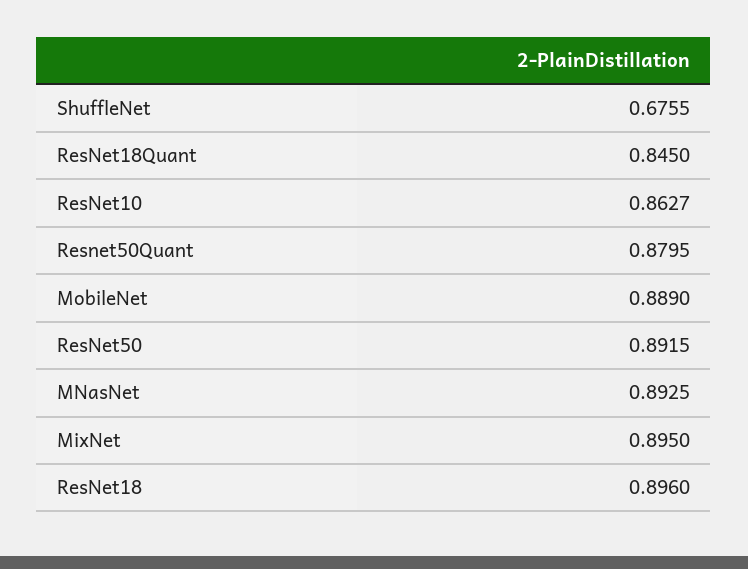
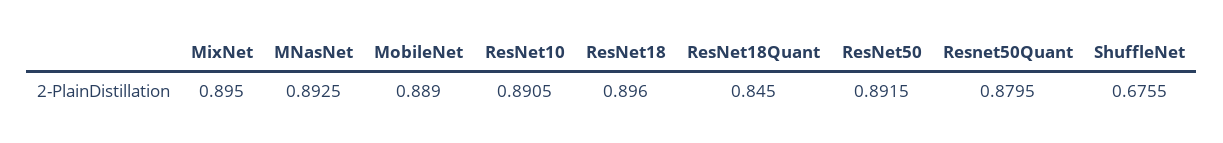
  {
    "ShuffleNet": 0.6755,
    "ResNet18Quant": 0.845,
-   "ResNet10": 0.8627,
+   "ResNet10": 0.8905,
    "Resnet50Quant": 0.8795,
    "MobileNet": 0.889,
    "ResNet50": 0.8915,
    "MNasNet": 0.8925,
    "MixNet": 0.895,
    "ResNet18": 0.896
  }

